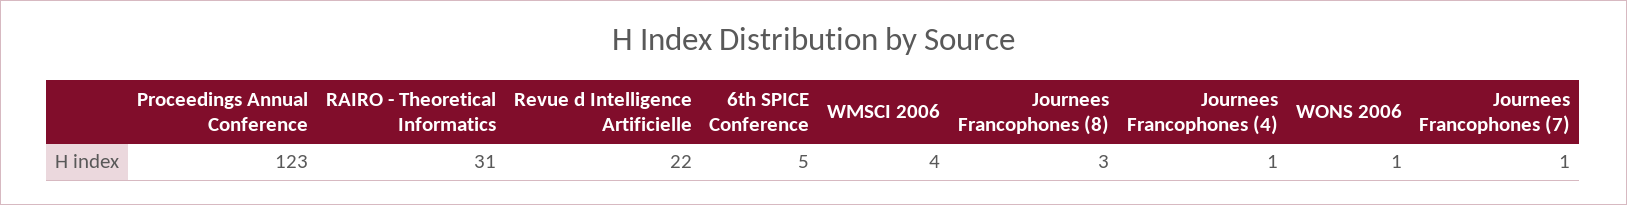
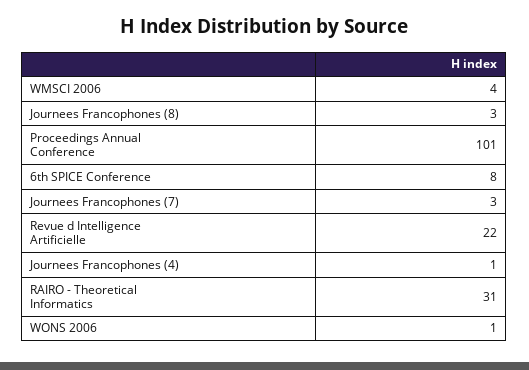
  {
-   "Proceedings Annual Conference": 123,
+   "Proceedings Annual Conference": 101,
    "RAIRO - Theoretical Informatics": 31,
    "Revue d Intelligence Artificielle": 22,
-   "6th SPICE Conference": 5,
+   "6th SPICE Conference": 8,
    "WMSCI 2006": 4,
    "Journees Francophones (8)": 3,
    "Journees Francophones (4)": 1,
    "WONS 2006": 1,
-   "Journees Francophones (7)": 1
+   "Journees Francophones (7)": 3
  }

